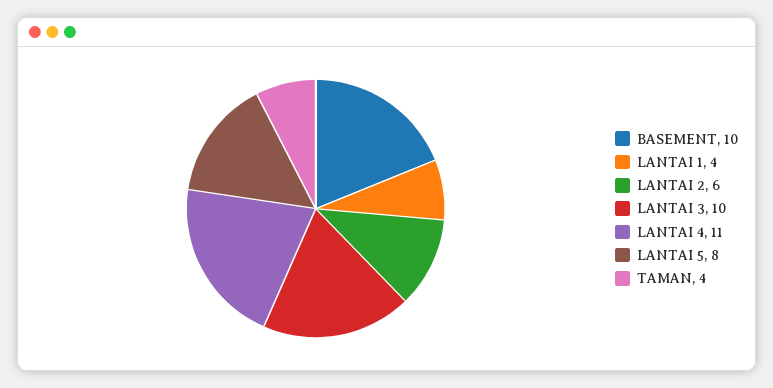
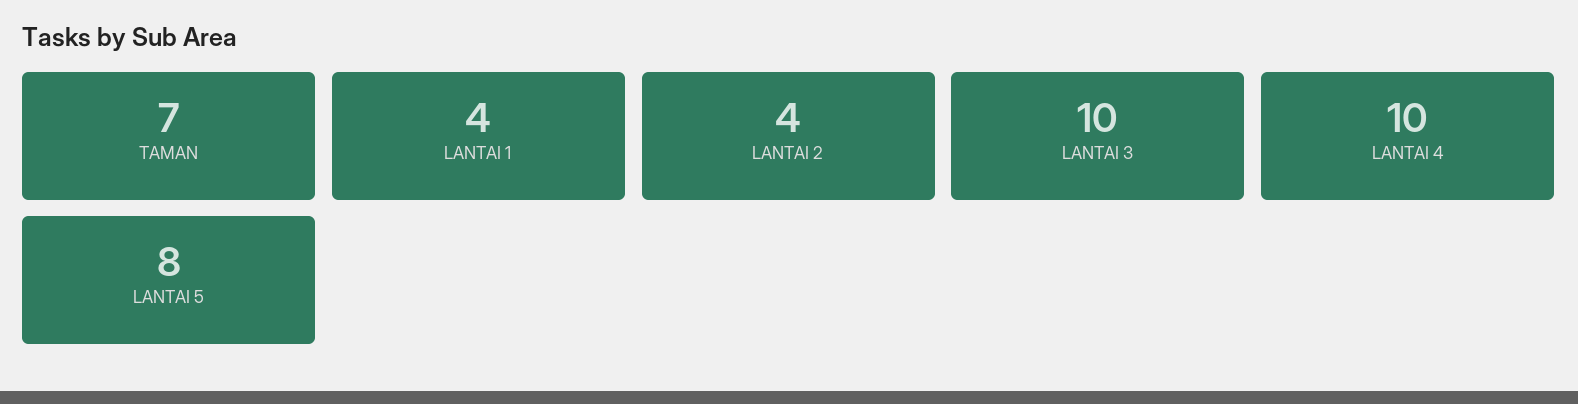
  {
-   "BASEMENT": 10,
    "LANTAI 1": 4,
-   "LANTAI 2": 6,
+   "LANTAI 2": 4,
    "LANTAI 3": 10,
-   "LANTAI 4": 11,
+   "LANTAI 4": 10,
    "LANTAI 5": 8,
-   "TAMAN": 4
+   "TAMAN": 7
  }

